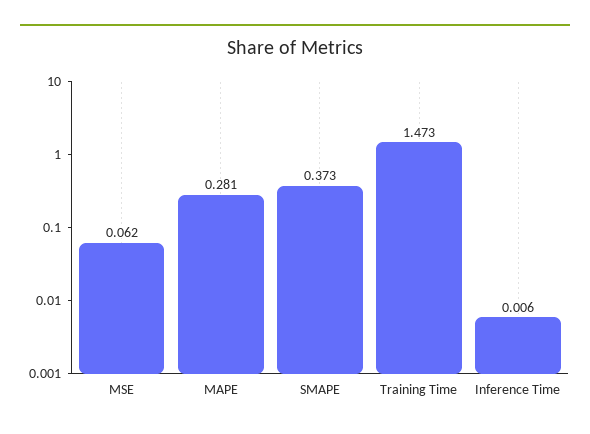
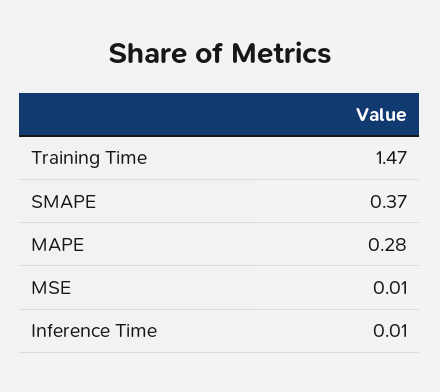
  {
-   "MSE": 0.062,
+   "MSE": 0.01,
    "MAPE": 0.281,
    "SMAPE": 0.373,
    "Training Time": 1.473,
    "Inference Time": 0.006
  }

